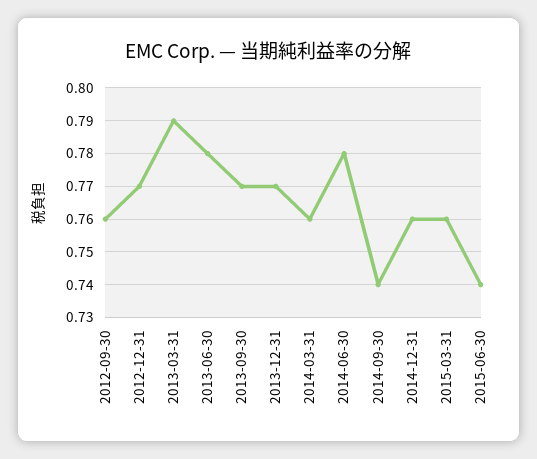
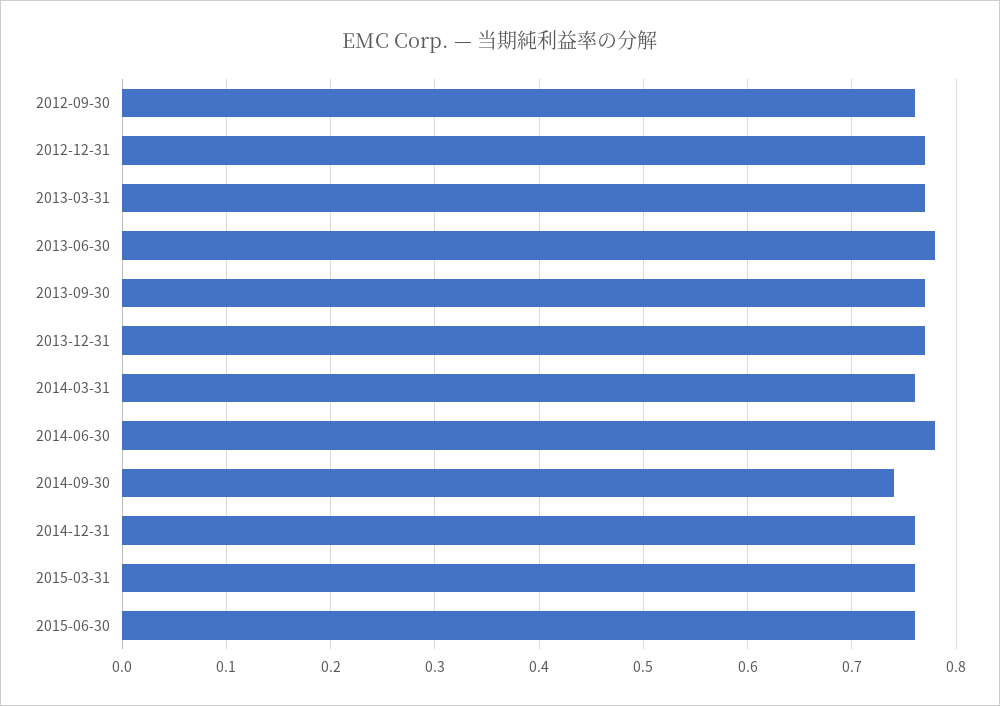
  {
    "2012-09-30": 0.76,
    "2012-12-31": 0.77,
-   "2013-03-31": 0.79,
+   "2013-03-31": 0.77,
    "2013-06-30": 0.78,
    "2013-09-30": 0.77,
    "2013-12-31": 0.77,
    "2014-03-31": 0.76,
    "2014-06-30": 0.78,
    "2014-09-30": 0.74,
    "2014-12-31": 0.76,
    "2015-03-31": 0.76,
-   "2015-06-30": 0.74
+   "2015-06-30": 0.76
  }

